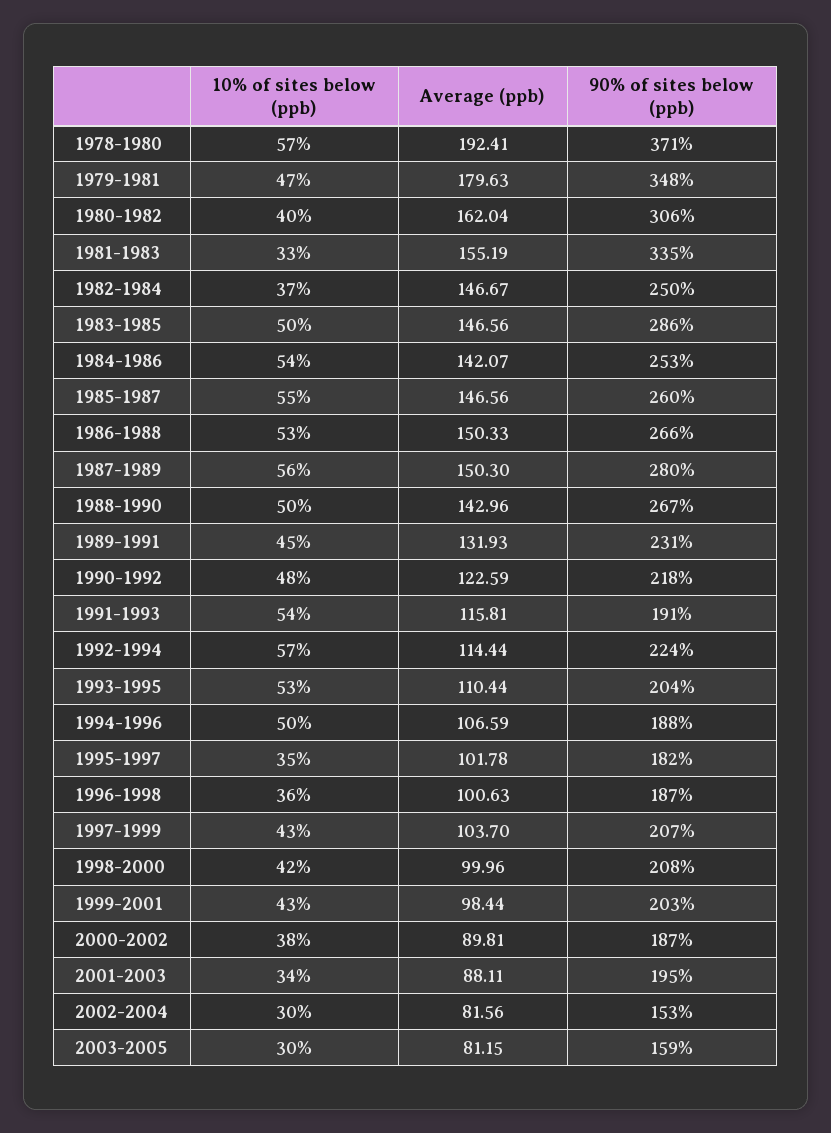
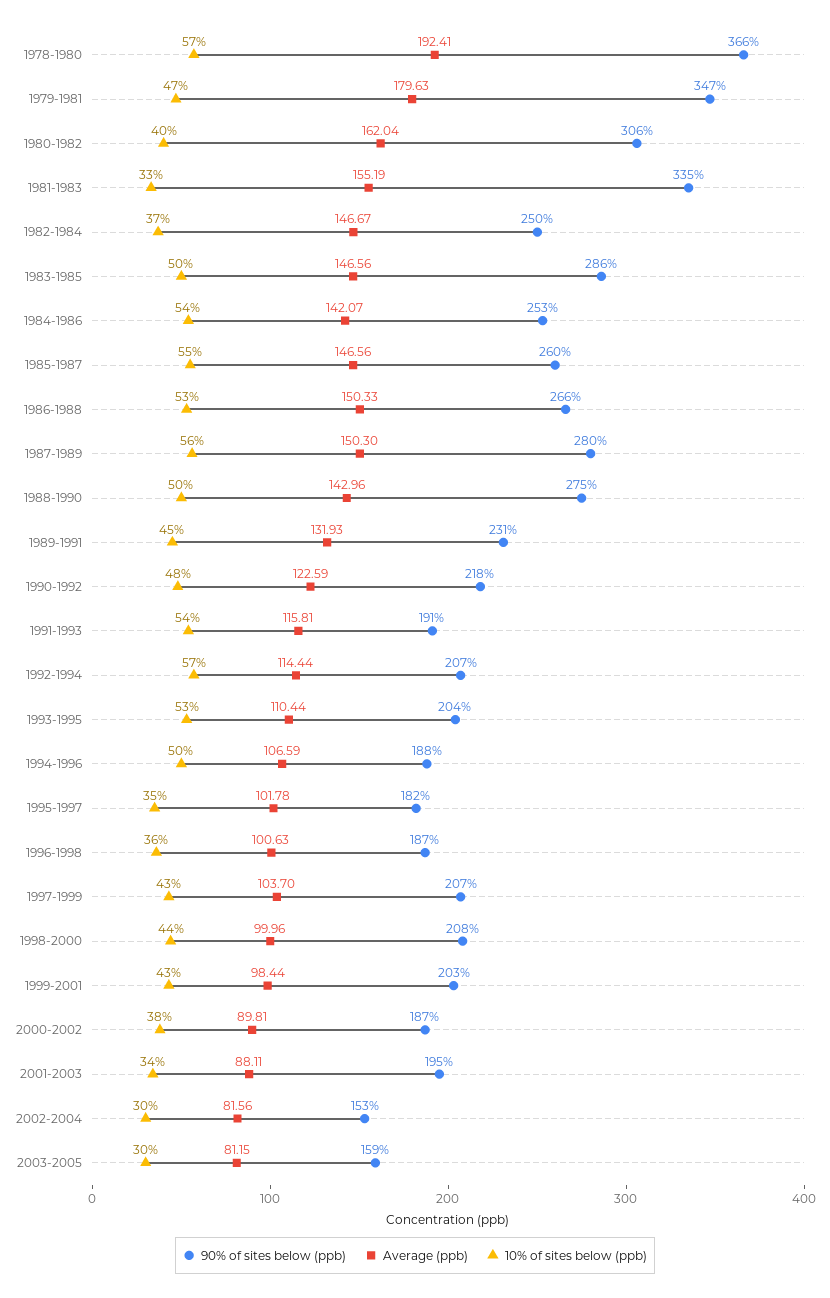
  {
    "10% of sites below (ppb)": {
      "1978-1980": 57,
      "1979-1981": 47,
      "1980-1982": 40,
      "1981-1983": 33,
      "1982-1984": 37,
      "1983-1985": 50,
      "1984-1986": 54,
      "1985-1987": 55,
      "1986-1988": 53,
      "1987-1989": 56,
      "1988-1990": 50,
      "1989-1991": 45,
      "1990-1992": 48,
      "1991-1993": 54,
      "1992-1994": 57,
      "1993-1995": 53,
      "1994-1996": 50,
      "1995-1997": 35,
      "1996-1998": 36,
      "1997-1999": 43,
-     "1998-2000": 42,
+     "1998-2000": 44,
      "1999-2001": 43,
      "2000-2002": 38,
      "2001-2003": 34,
      "2002-2004": 30,
      "2003-2005": 30
    },
    "Average (ppb)": {
      "1978-1980": 192.41,
      "1979-1981": 179.63,
      "1980-1982": 162.04,
      "1981-1983": 155.19,
      "1982-1984": 146.67,
      "1983-1985": 146.56,
      "1984-1986": 142.07,
      "1985-1987": 146.56,
      "1986-1988": 150.33,
      "1987-1989": 150.3,
      "1988-1990": 142.96,
      "1989-1991": 131.93,
      "1990-1992": 122.59,
      "1991-1993": 115.81,
      "1992-1994": 114.44,
      "1993-1995": 110.44,
      "1994-1996": 106.59,
      "1995-1997": 101.78,
      "1996-1998": 100.63,
      "1997-1999": 103.7,
      "1998-2000": 99.96,
      "1999-2001": 98.44,
      "2000-2002": 89.81,
      "2001-2003": 88.11,
      "2002-2004": 81.56,
      "2003-2005": 81.15
    },
    "90% of sites below (ppb)": {
-     "1978-1980": 371,
+     "1978-1980": 366,
-     "1979-1981": 348,
+     "1979-1981": 347,
      "1980-1982": 306,
      "1981-1983": 335,
      "1982-1984": 250,
      "1983-1985": 286,
      "1984-1986": 253,
      "1985-1987": 260,
      "1986-1988": 266,
      "1987-1989": 280,
-     "1988-1990": 267,
+     "1988-1990": 275,
      "1989-1991": 231,
      "1990-1992": 218,
      "1991-1993": 191,
-     "1992-1994": 224,
+     "1992-1994": 207,
      "1993-1995": 204,
      "1994-1996": 188,
      "1995-1997": 182,
      "1996-1998": 187,
      "1997-1999": 207,
      "1998-2000": 208,
      "1999-2001": 203,
      "2000-2002": 187,
      "2001-2003": 195,
      "2002-2004": 153,
      "2003-2005": 159
    }
  }

